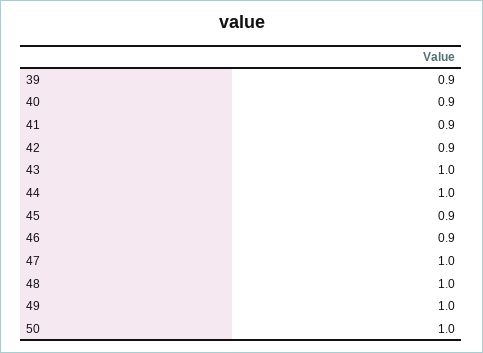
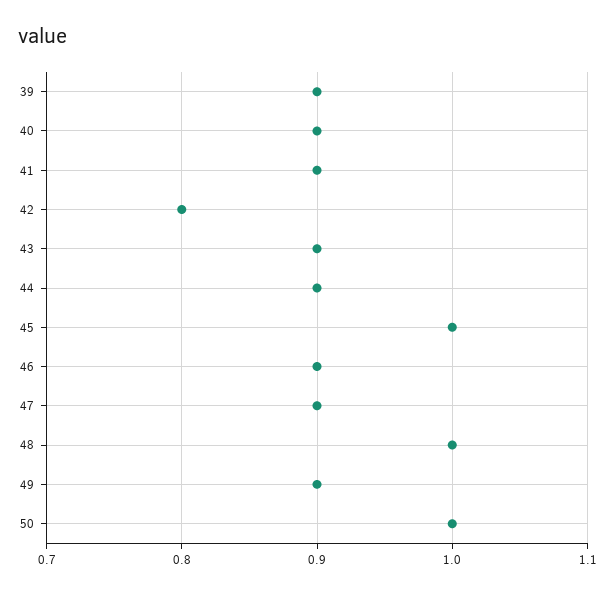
  {
    "39": 0.9,
    "40": 0.9,
    "41": 0.9,
-   "42": 0.9,
+   "42": 0.8,
-   "43": 1,
+   "43": 0.9,
-   "44": 1,
+   "44": 0.9,
-   "45": 0.9,
+   "45": 1,
    "46": 0.9,
-   "47": 1,
+   "47": 0.9,
    "48": 1,
-   "49": 1,
+   "49": 0.9,
    "50": 1
  }

